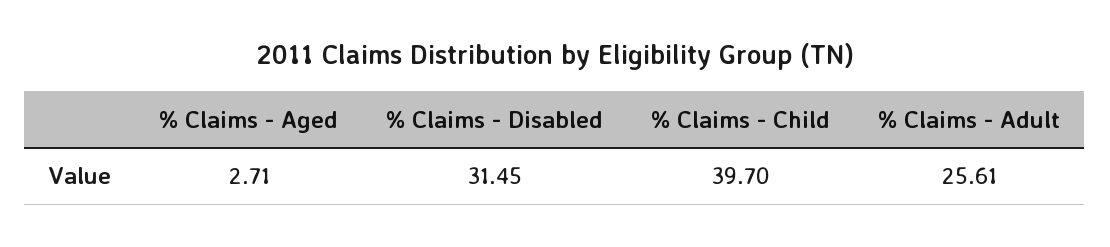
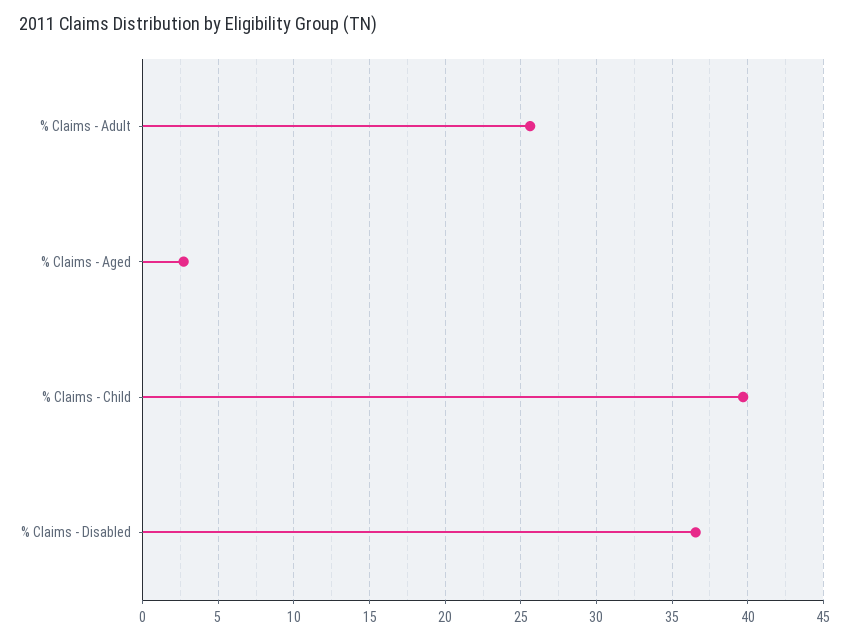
  {
    "% Claims - Aged": 2.71,
-   "% Claims - Disabled": 31.45,
+   "% Claims - Disabled": 36.5,
    "% Claims - Child": 39.7,
    "% Claims - Adult": 25.61
  }

